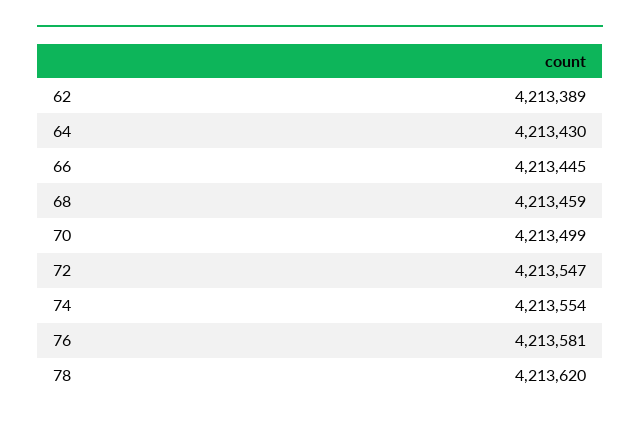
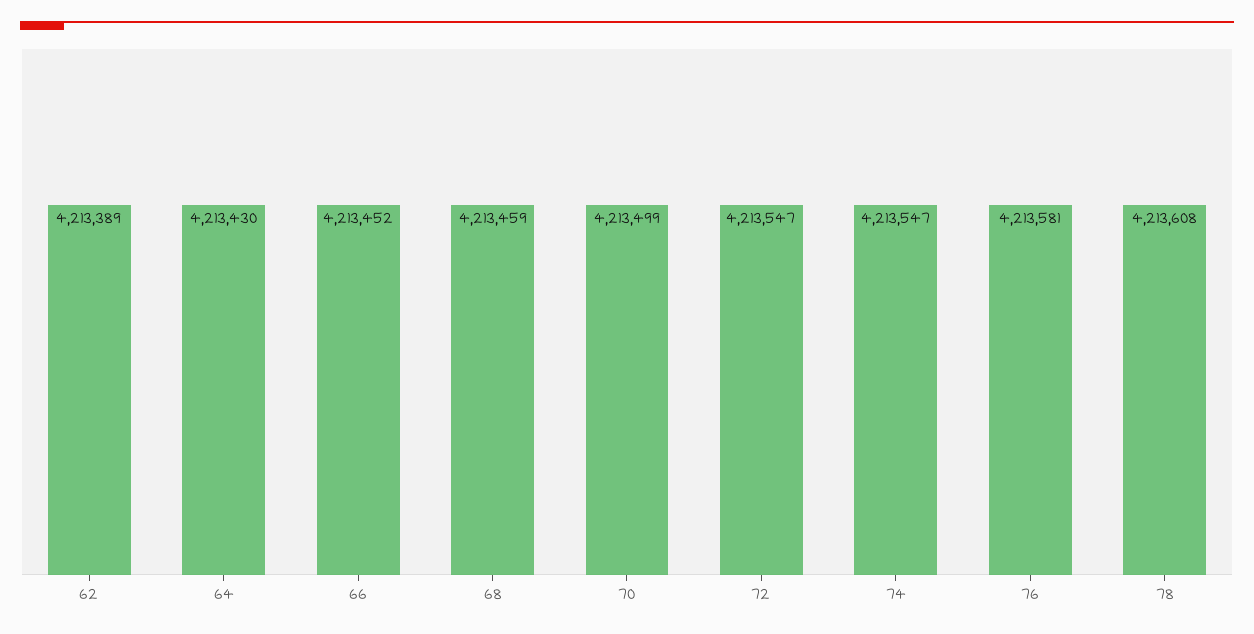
  {
    "62": 4213389,
    "64": 4213430,
-   "66": 4213445,
+   "66": 4213452,
    "68": 4213459,
    "70": 4213499,
    "72": 4213547,
-   "74": 4213554,
+   "74": 4213547,
    "76": 4213581,
-   "78": 4213620
+   "78": 4213608
  }

